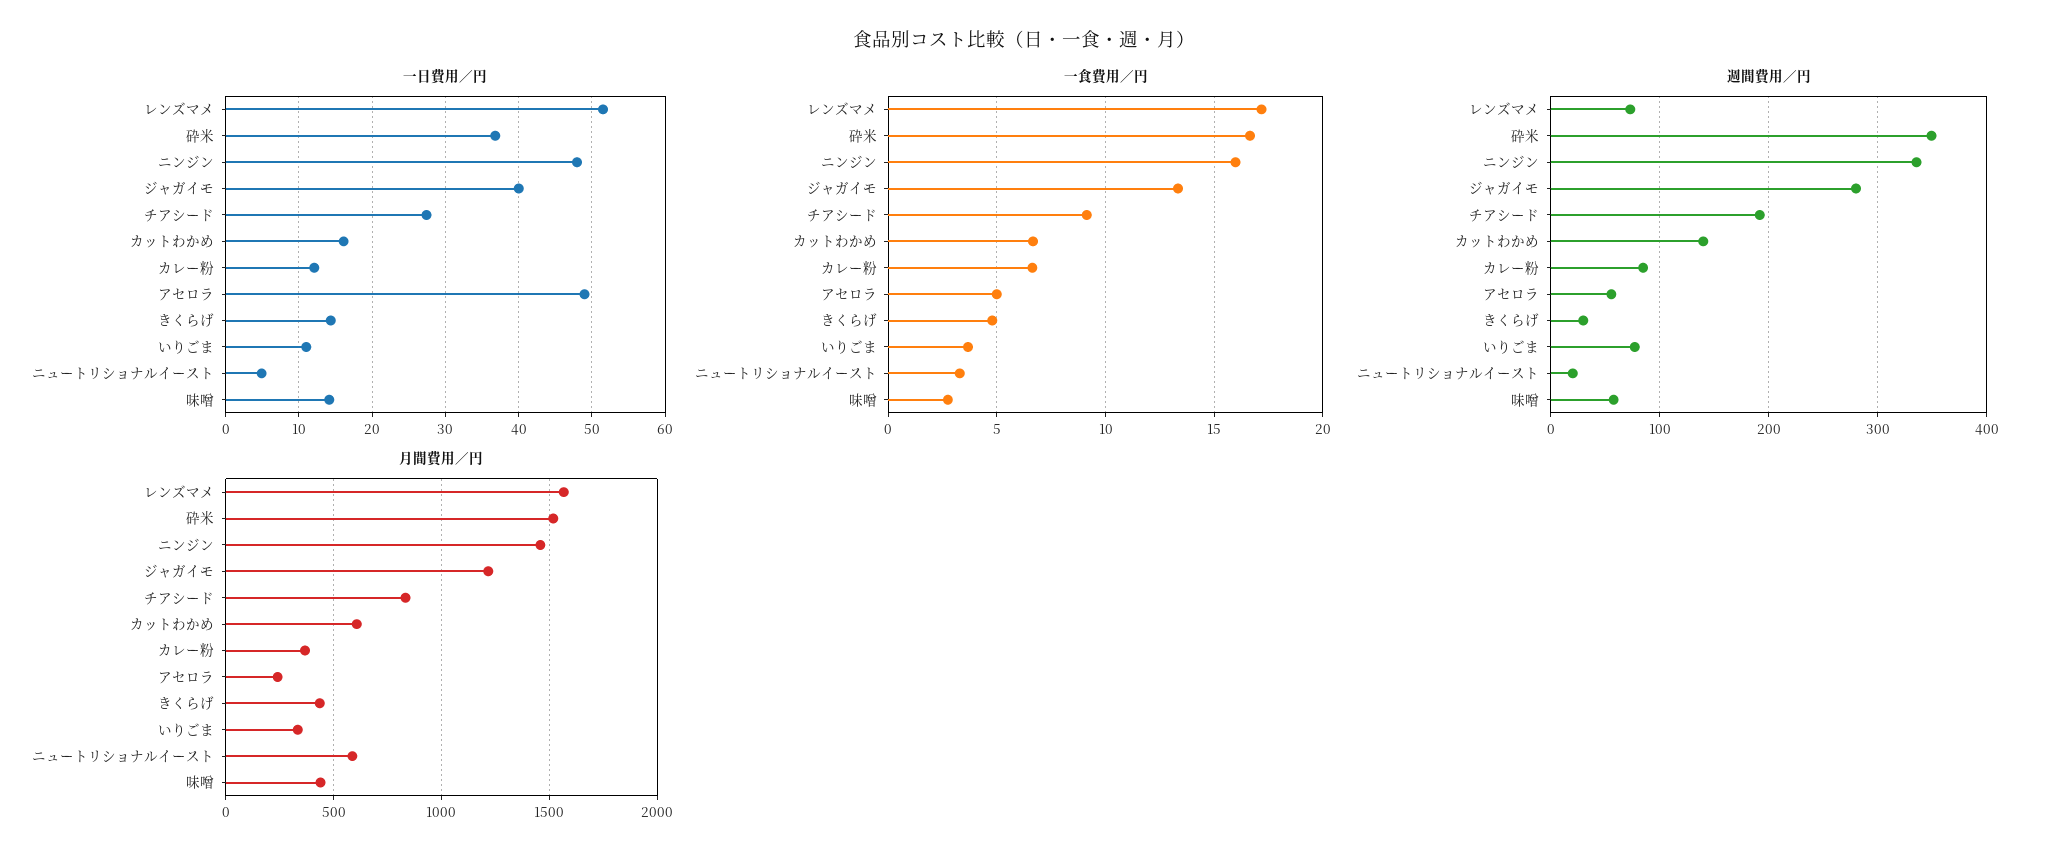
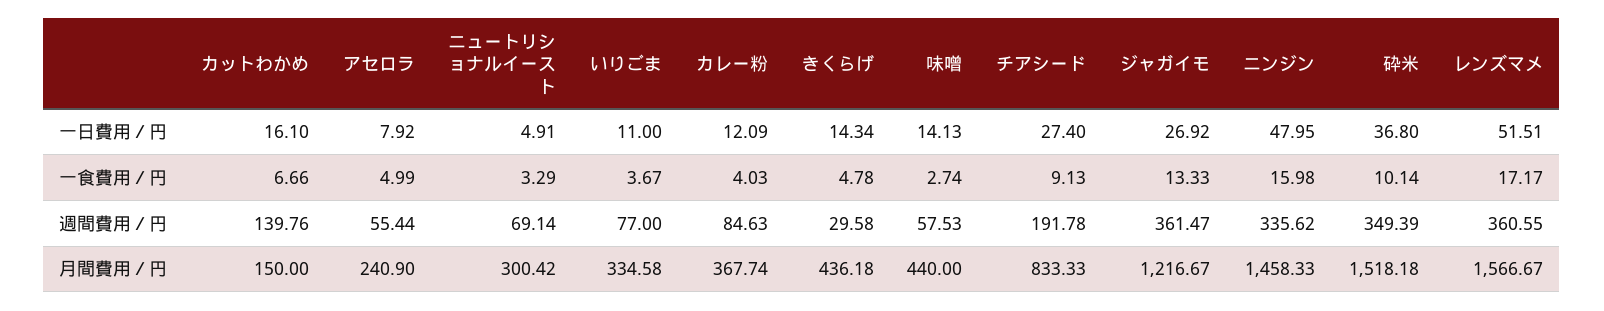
  {
    "一日費用／円": {
      "レンズマメ": 51.51,
      "砕米": 36.8,
      "ニンジン": 47.95,
-     "ジャガイモ": 40,
+     "ジャガイモ": 26.92,
      "チアシード": 27.4,
      "カットわかめ": 16.1,
      "カレー粉": 12.09,
-     "アセロラ": 49,
+     "アセロラ": 7.92,
      "きくらげ": 14.34,
      "いりごま": 11,
      "ニュートリショナルイースト": 4.91,
      "味噌": 14.13
    },
    "一食費用／円": {
      "レンズマメ": 17.17,
-     "砕米": 16.5,
+     "砕米": 10.14,
      "ニンジン": 15.98,
      "ジャガイモ": 13.33,
      "チアシード": 9.13,
      "カットわかめ": 6.66,
-     "カレー粉": 6.5,
+     "カレー粉": 4.03,
      "アセロラ": 4.99,
      "きくらげ": 4.78,
      "いりごま": 3.67,
      "ニュートリショナルイースト": 3.29,
      "味噌": 2.74
    },
    "週間費用／円": {
-     "レンズマメ": 70,
+     "レンズマメ": 360.55,
      "砕米": 349.39,
      "ニンジン": 335.62,
-     "ジャガイモ": 280,
+     "ジャガイモ": 361.47,
      "チアシード": 191.78,
      "カットわかめ": 139.76,
      "カレー粉": 84.63,
      "アセロラ": 55.44,
      "きくらげ": 29.58,
      "いりごま": 77,
-     "ニュートリショナルイースト": 20,
+     "ニュートリショナルイースト": 69.14,
      "味噌": 57.53
    },
    "月間費用／円": {
      "レンズマメ": 1566.67,
      "砕米": 1518.18,
      "ニンジン": 1458.33,
      "ジャガイモ": 1216.67,
      "チアシード": 833.33,
-     "カットわかめ": 600,
+     "カットわかめ": 150,
      "カレー粉": 367.74,
      "アセロラ": 240.9,
      "きくらげ": 436.18,
      "いりごま": 334.58,
-     "ニュートリショナルイースト": 600,
+     "ニュートリショナルイースト": 300.42,
      "味噌": 440
    }
  }

